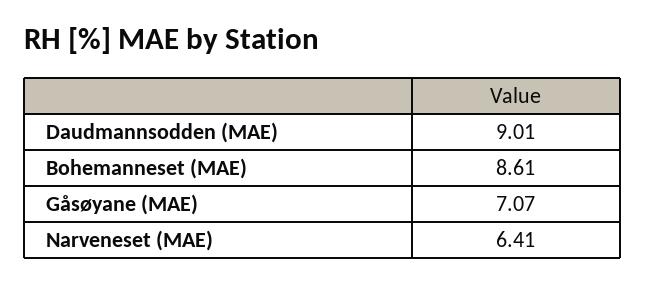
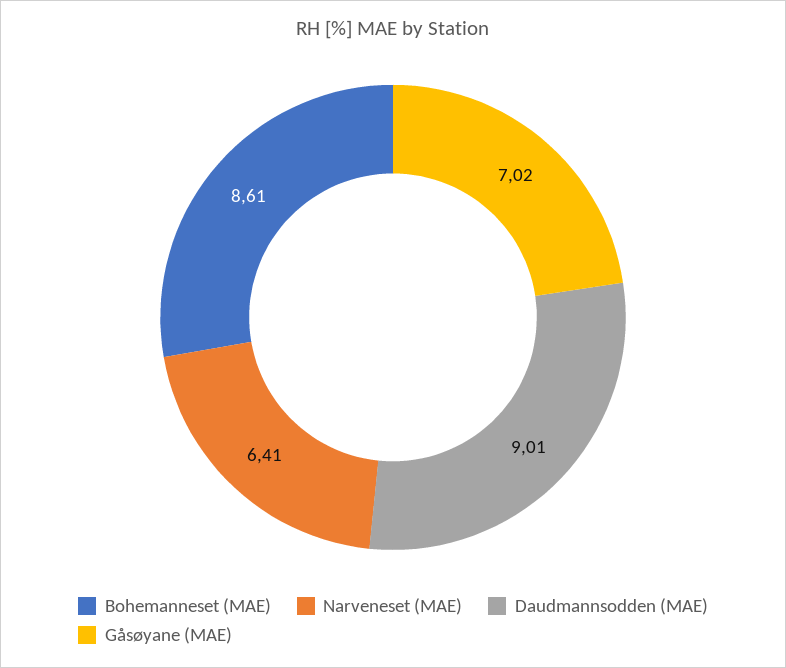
  {
    "Daudmannsodden (MAE)": 9.01,
    "Bohemanneset (MAE)": 8.61,
-   "Gåsøyane (MAE)": 7.07,
+   "Gåsøyane (MAE)": 7.02,
    "Narveneset (MAE)": 6.41
  }

